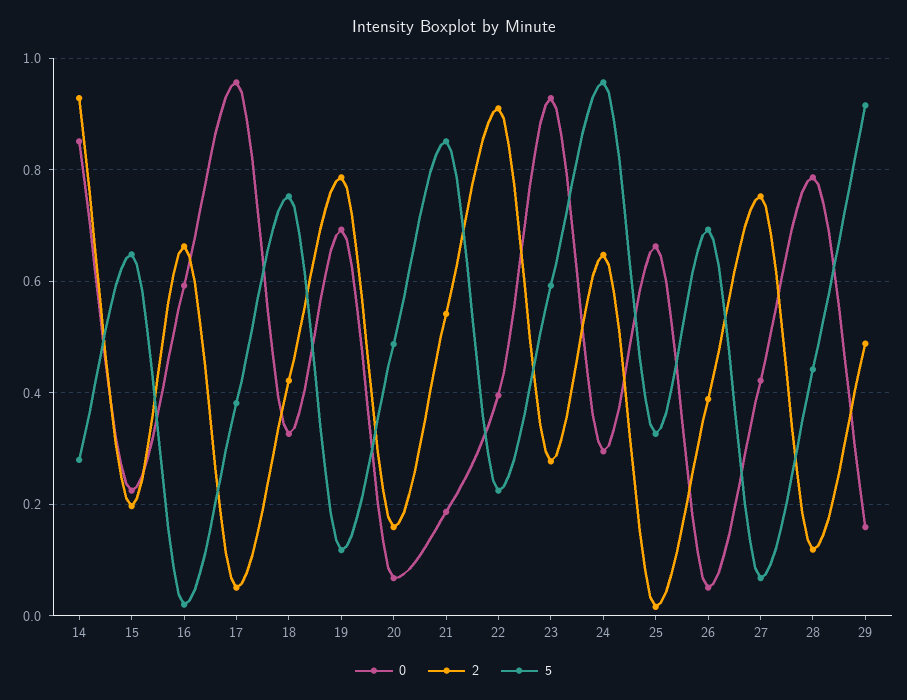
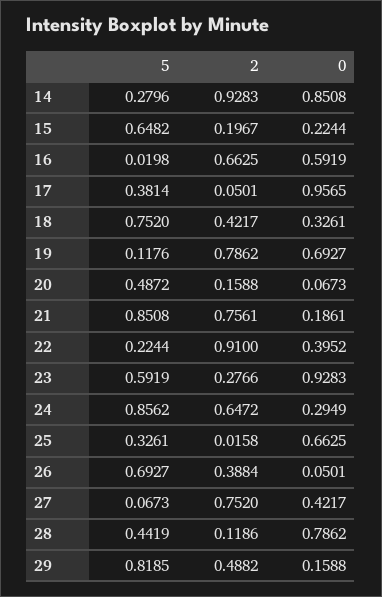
  {
    "0": {
      "14": 0.8508,
      "15": 0.2244,
      "16": 0.5919,
      "17": 0.9565,
      "18": 0.3261,
      "19": 0.6927,
      "20": 0.0673,
      "21": 0.1861,
      "22": 0.3952,
      "23": 0.9283,
      "24": 0.2949,
      "25": 0.6625,
      "26": 0.0501,
      "27": 0.4217,
      "28": 0.7862,
      "29": 0.1588
    },
    "2": {
      "14": 0.9283,
      "15": 0.1967,
      "16": 0.6625,
      "17": 0.0501,
      "18": 0.4217,
      "19": 0.7862,
      "20": 0.1588,
-     "21": 0.54,
+     "21": 0.7561,
      "22": 0.91,
      "23": 0.2766,
      "24": 0.6472,
      "25": 0.0158,
      "26": 0.3884,
      "27": 0.752,
      "28": 0.1186,
      "29": 0.4882
    },
    "5": {
      "14": 0.2796,
      "15": 0.6482,
      "16": 0.0198,
      "17": 0.3814,
      "18": 0.752,
      "19": 0.1176,
      "20": 0.4872,
      "21": 0.8508,
      "22": 0.2244,
      "23": 0.5919,
-     "24": 0.96,
+     "24": 0.8562,
      "25": 0.3261,
      "26": 0.6927,
      "27": 0.0673,
      "28": 0.4419,
-     "29": 0.92
+     "29": 0.8185
    }
  }

